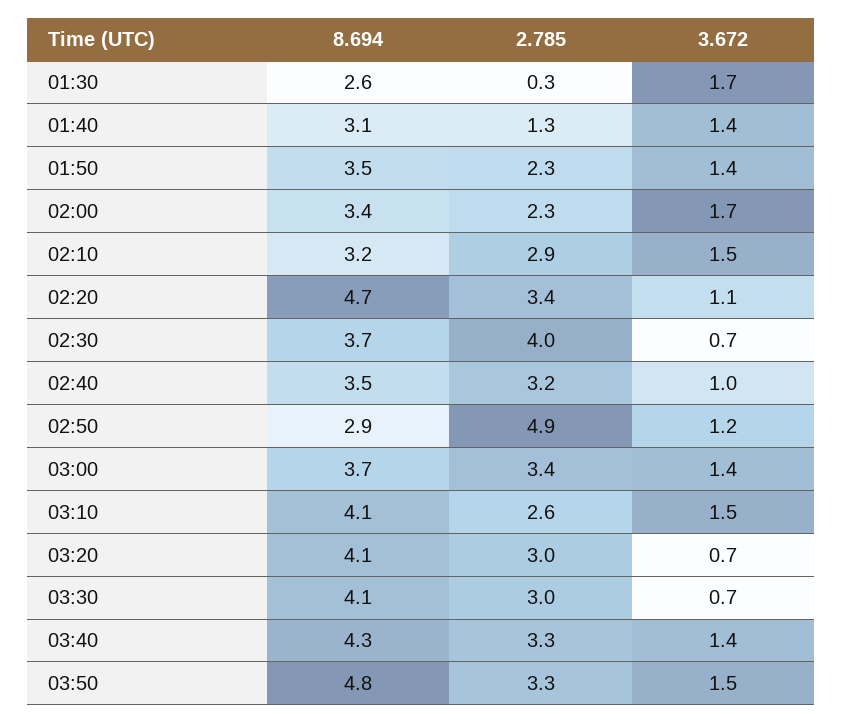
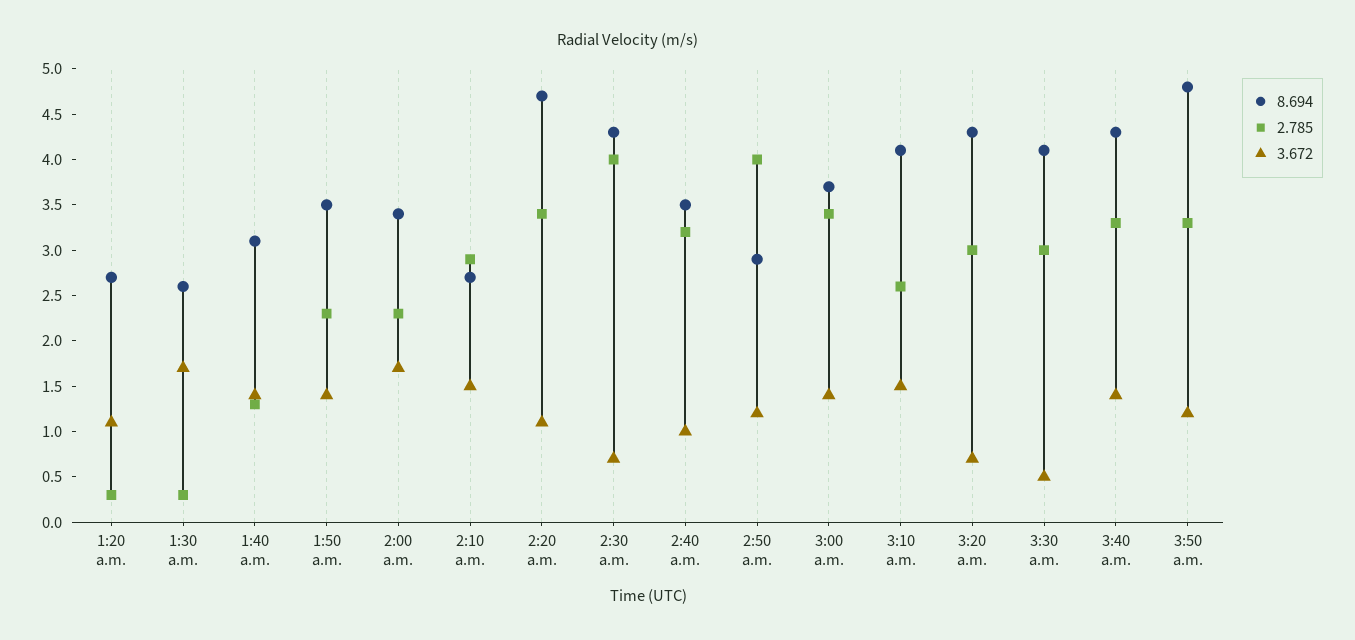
  {
    "8.694": {
      "01:30": 2.6,
      "01:40": 3.1,
      "01:50": 3.5,
      "02:00": 3.4,
-     "02:10": 3.2,
+     "02:10": 2.7,
      "02:20": 4.7,
-     "02:30": 3.7,
+     "02:30": 4.3,
      "02:40": 3.5,
      "02:50": 2.9,
      "03:00": 3.7,
      "03:10": 4.1,
-     "03:20": 4.1,
+     "03:20": 4.3,
      "03:30": 4.1,
      "03:40": 4.3,
-     "03:50": 4.8
+     "03:50": 4.8,
+     "1:20 a.m.": 2.7
    },
    "2.785": {
      "01:30": 0.3,
      "01:40": 1.3,
      "01:50": 2.3,
      "02:00": 2.3,
      "02:10": 2.9,
      "02:20": 3.4,
      "02:30": 4,
      "02:40": 3.2,
-     "02:50": 4.9,
+     "02:50": 4,
      "03:00": 3.4,
      "03:10": 2.6,
      "03:20": 3,
      "03:30": 3,
      "03:40": 3.3,
-     "03:50": 3.3
+     "03:50": 3.3,
+     "1:20 a.m.": 0.3
    },
    "3.672": {
      "01:30": 1.7,
      "01:40": 1.4,
      "01:50": 1.4,
      "02:00": 1.7,
      "02:10": 1.5,
      "02:20": 1.1,
      "02:30": 0.7,
      "02:40": 1,
      "02:50": 1.2,
      "03:00": 1.4,
      "03:10": 1.5,
      "03:20": 0.7,
-     "03:30": 0.7,
+     "03:30": 0.5,
      "03:40": 1.4,
-     "03:50": 1.5
+     "03:50": 1.2,
+     "1:20 a.m.": 1.1
    }
  }

